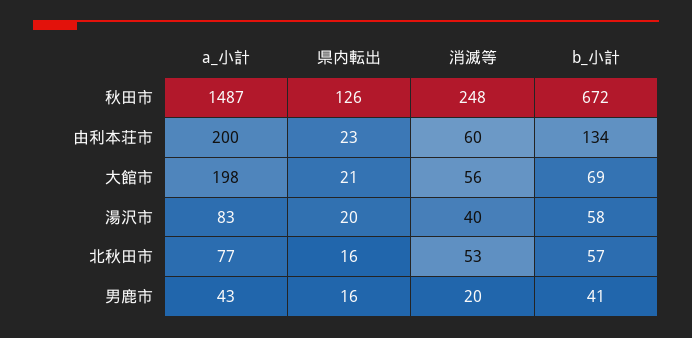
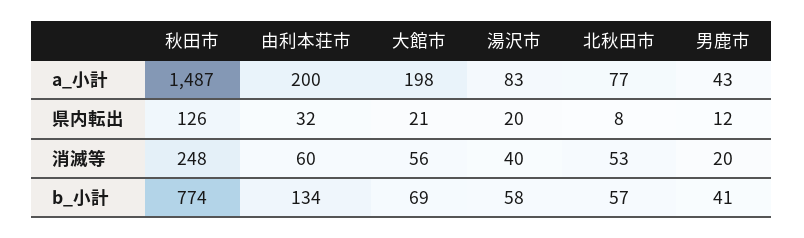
  {
    "a_小計": {
      "秋田市": 1487,
      "由利本荘市": 200,
      "大館市": 198,
      "湯沢市": 83,
      "北秋田市": 77,
      "男鹿市": 43
    },
    "県内転出": {
      "秋田市": 126,
-     "由利本荘市": 23,
+     "由利本荘市": 32,
      "大館市": 21,
      "湯沢市": 20,
-     "北秋田市": 16,
+     "北秋田市": 8,
-     "男鹿市": 16
+     "男鹿市": 12
    },
    "消滅等": {
      "秋田市": 248,
      "由利本荘市": 60,
      "大館市": 56,
      "湯沢市": 40,
      "北秋田市": 53,
      "男鹿市": 20
    },
    "b_小計": {
-     "秋田市": 672,
+     "秋田市": 774,
      "由利本荘市": 134,
      "大館市": 69,
      "湯沢市": 58,
      "北秋田市": 57,
      "男鹿市": 41
    }
  }

